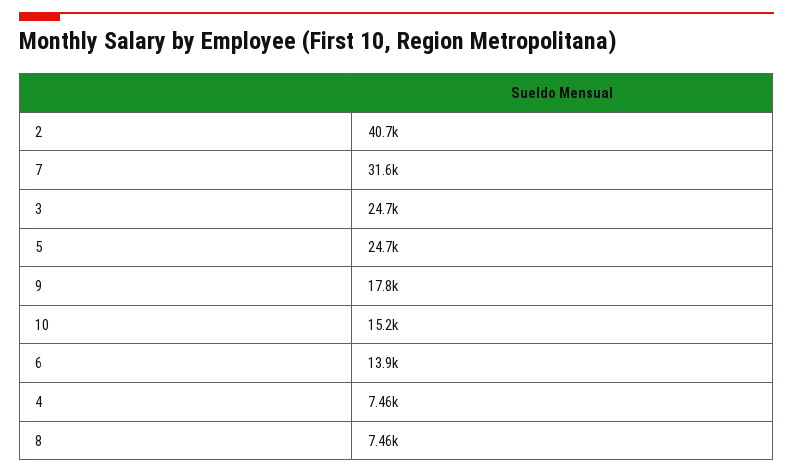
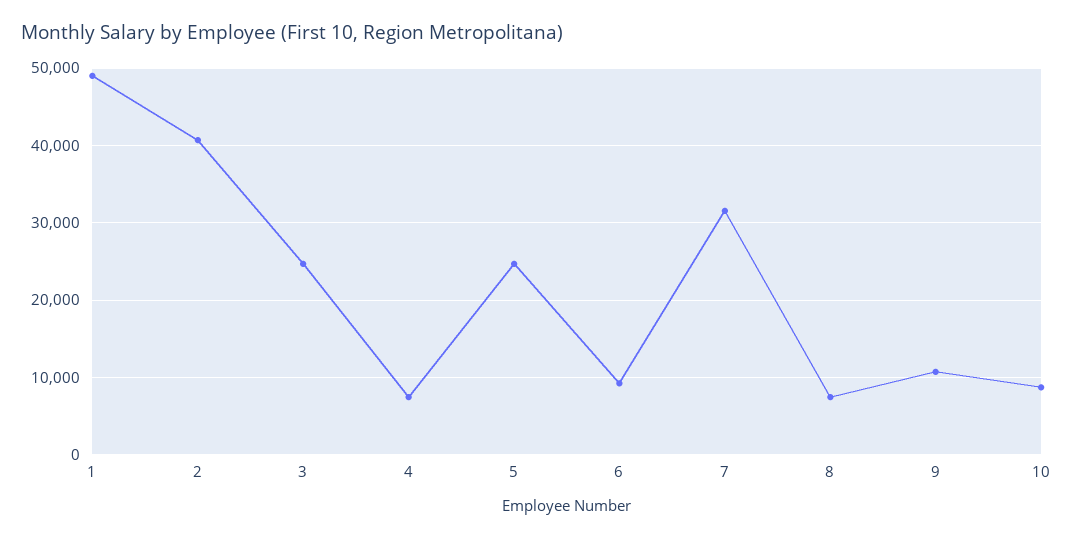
  {
    "2": 40700,
    "7": 31600,
    "3": 24700,
    "5": 24700,
-   "9": 17800,
+   "9": 11000,
-   "10": 15200,
+   "10": 9000,
-   "6": 13900,
+   "6": 9000,
    "4": 7460,
-   "8": 7460
+   "8": 7460,
+   "1": 49000
  }

